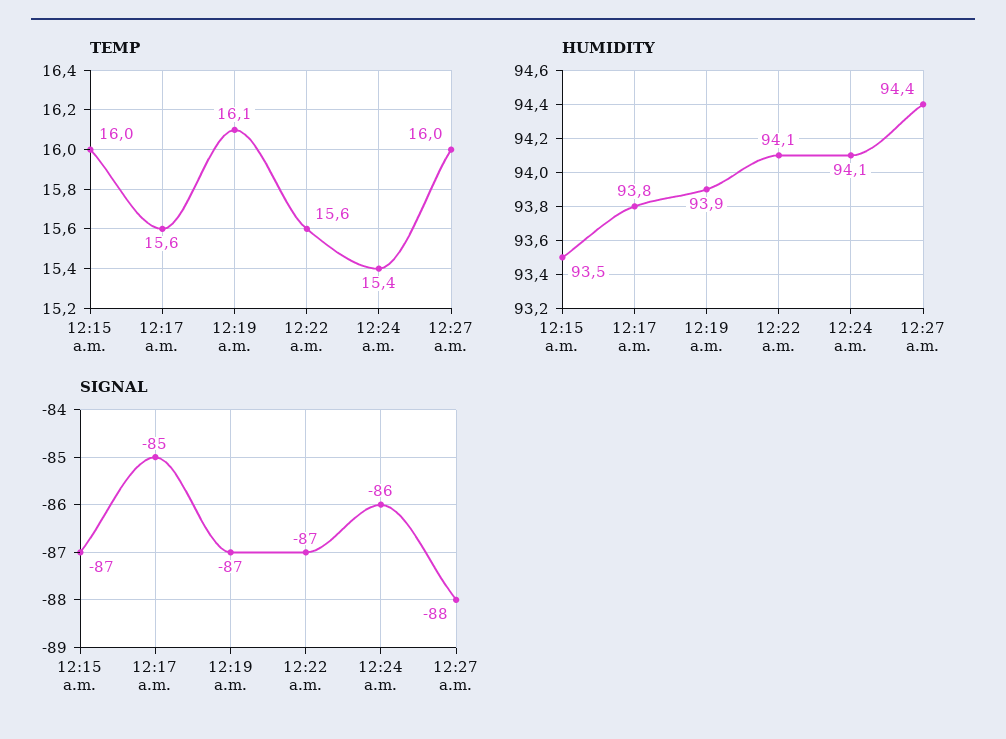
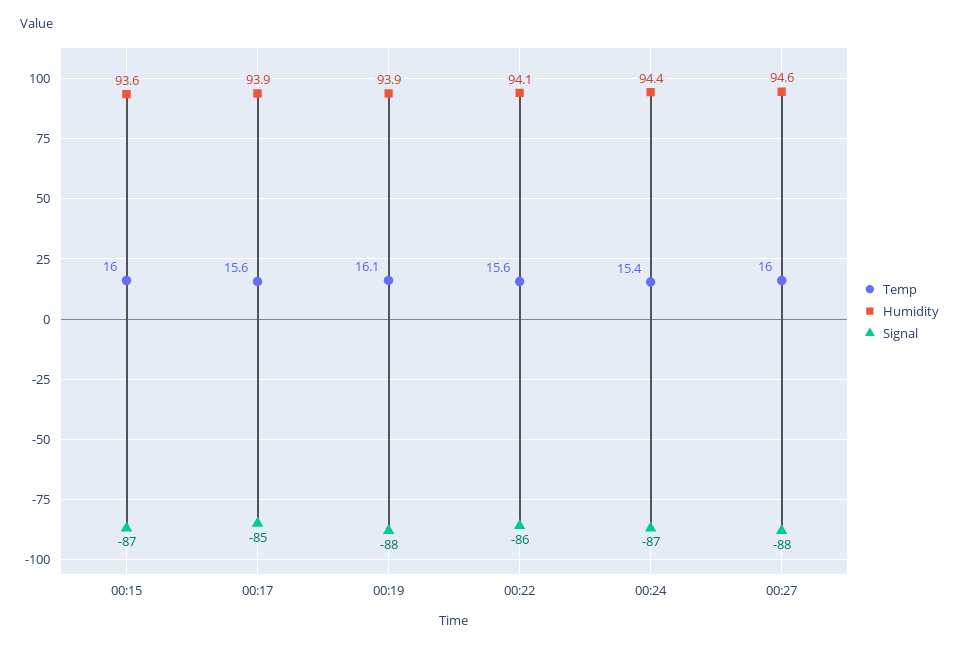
  {
    "TEMP": {
      "12:15 a.m.": 16,
      "12:17 a.m.": 15.6,
      "12:19 a.m.": 16.1,
      "12:22 a.m.": 15.6,
      "12:24 a.m.": 15.4,
      "12:27 a.m.": 16
    },
    "HUMIDITY": {
-     "12:15 a.m.": 93.5,
+     "12:15 a.m.": 93.6,
-     "12:17 a.m.": 93.8,
+     "12:17 a.m.": 93.9,
      "12:19 a.m.": 93.9,
      "12:22 a.m.": 94.1,
-     "12:24 a.m.": 94.1,
+     "12:24 a.m.": 94.4,
-     "12:27 a.m.": 94.4
+     "12:27 a.m.": 94.6
    },
    "SIGNAL": {
      "12:15 a.m.": -87,
      "12:17 a.m.": -85,
-     "12:19 a.m.": -87,
+     "12:19 a.m.": -88,
-     "12:22 a.m.": -87,
+     "12:22 a.m.": -86,
-     "12:24 a.m.": -86,
+     "12:24 a.m.": -87,
      "12:27 a.m.": -88
    }
  }

